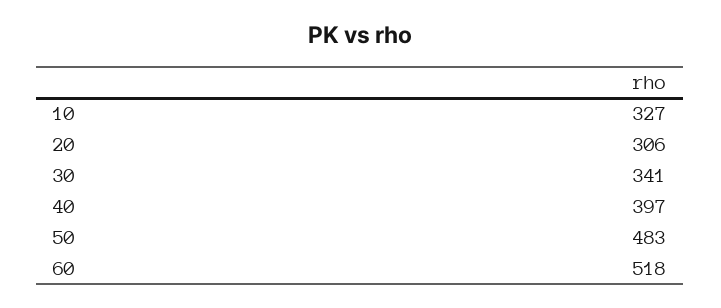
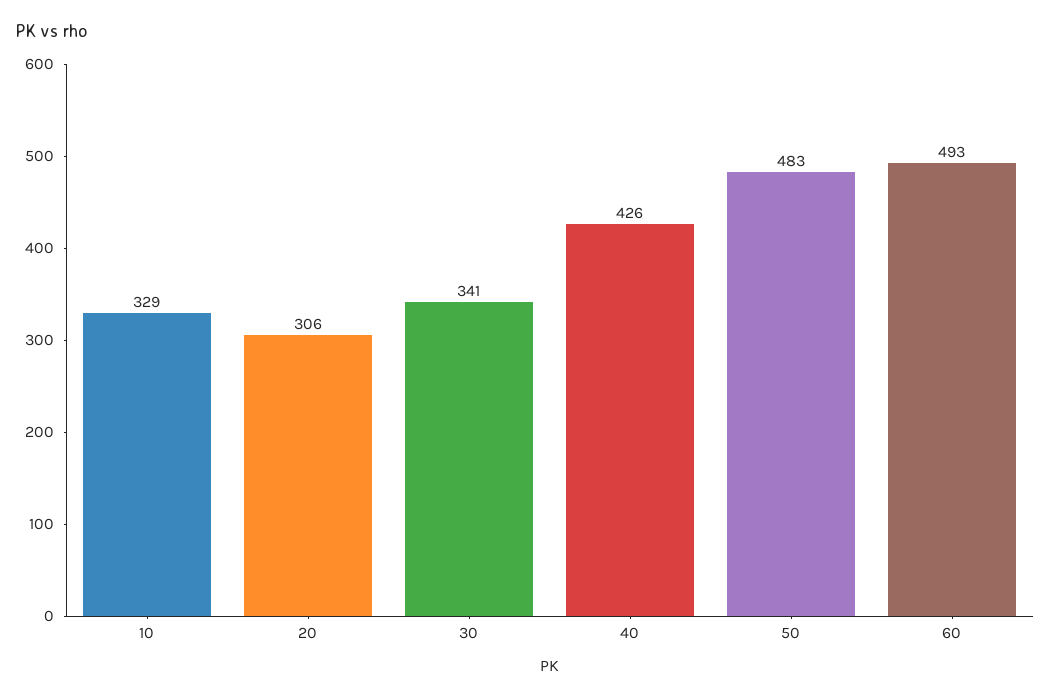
  {
-   "10": 327,
+   "10": 329,
    "20": 306,
    "30": 341,
-   "40": 397,
+   "40": 426,
    "50": 483,
-   "60": 518
+   "60": 493
  }

